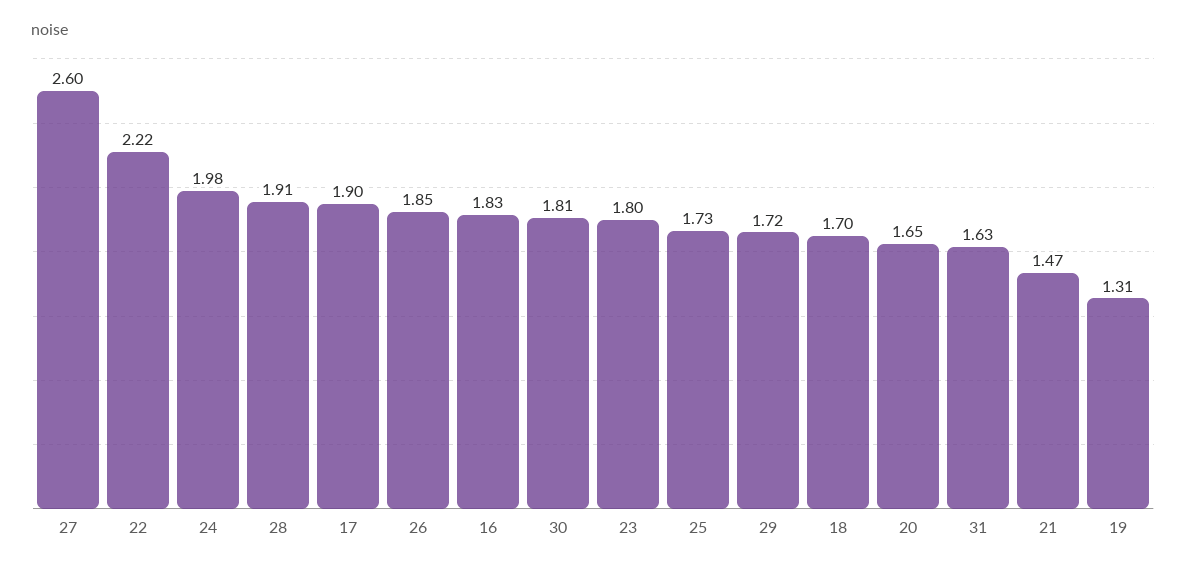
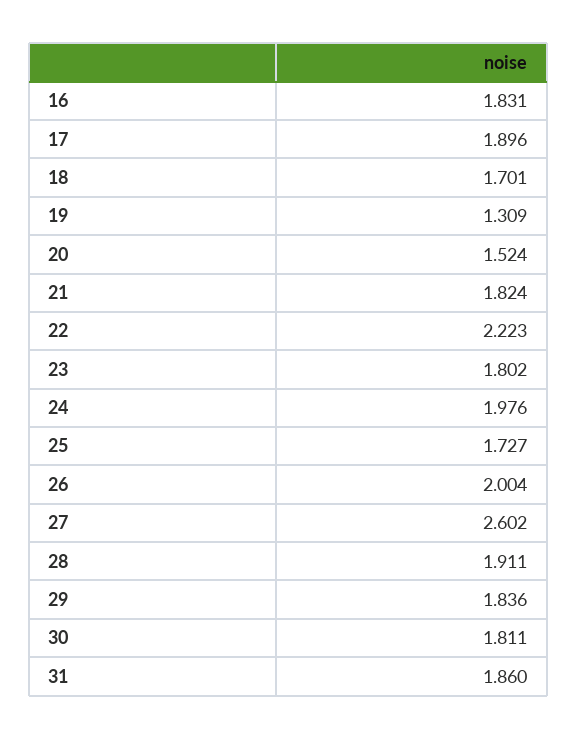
  {
    "27": 2.602,
    "22": 2.223,
    "24": 1.976,
    "28": 1.911,
    "17": 1.896,
-   "26": 1.85,
+   "26": 2.004,
    "16": 1.831,
    "30": 1.811,
    "23": 1.802,
    "25": 1.727,
-   "29": 1.72,
+   "29": 1.836,
    "18": 1.701,
-   "20": 1.65,
+   "20": 1.524,
-   "31": 1.63,
+   "31": 1.86,
-   "21": 1.47,
+   "21": 1.824,
    "19": 1.309
  }

